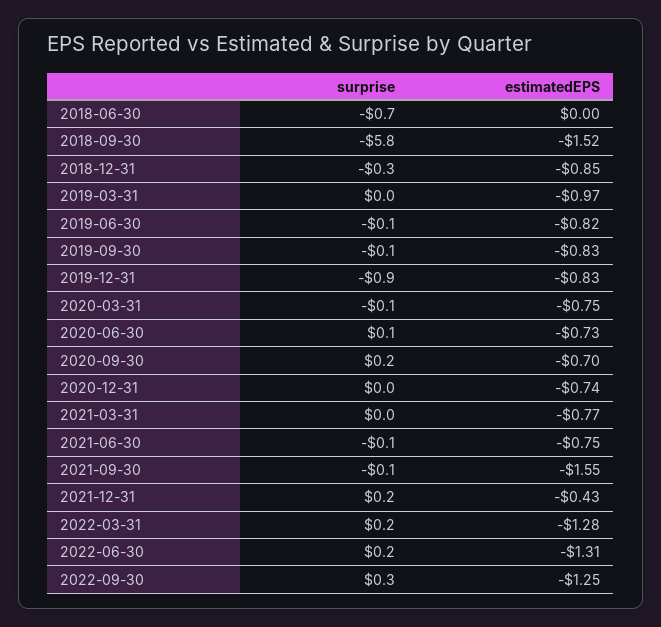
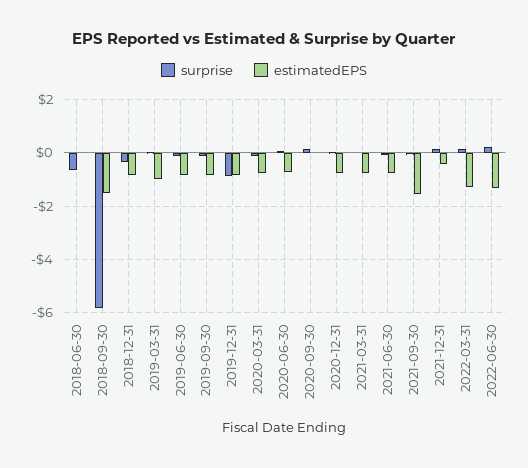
  {
    "surprise": {
      "2018-06-30": -0.7,
      "2018-09-30": -5.8,
      "2018-12-31": -0.3,
      "2019-03-31": 0,
      "2019-06-30": -0.1,
      "2019-09-30": -0.1,
      "2019-12-31": -0.9,
      "2020-03-31": -0.1,
      "2020-06-30": 0.1,
      "2020-09-30": 0.2,
      "2020-12-31": 0,
      "2021-03-31": 0,
      "2021-06-30": -0.1,
      "2021-09-30": -0.1,
      "2021-12-31": 0.2,
      "2022-03-31": 0.2,
-     "2022-06-30": 0.2,
+     "2022-06-30": 0.2
-     "2022-09-30": 0.3
    },
    "estimatedEPS": {
      "2018-06-30": 0,
      "2018-09-30": -1.52,
      "2018-12-31": -0.85,
      "2019-03-31": -0.97,
      "2019-06-30": -0.82,
      "2019-09-30": -0.83,
      "2019-12-31": -0.83,
      "2020-03-31": -0.75,
      "2020-06-30": -0.73,
-     "2020-09-30": -0.7,
+     "2020-09-30": 0,
      "2020-12-31": -0.74,
      "2021-03-31": -0.77,
      "2021-06-30": -0.75,
      "2021-09-30": -1.55,
      "2021-12-31": -0.43,
      "2022-03-31": -1.28,
-     "2022-06-30": -1.31,
+     "2022-06-30": -1.31
-     "2022-09-30": -1.25
    }
  }

